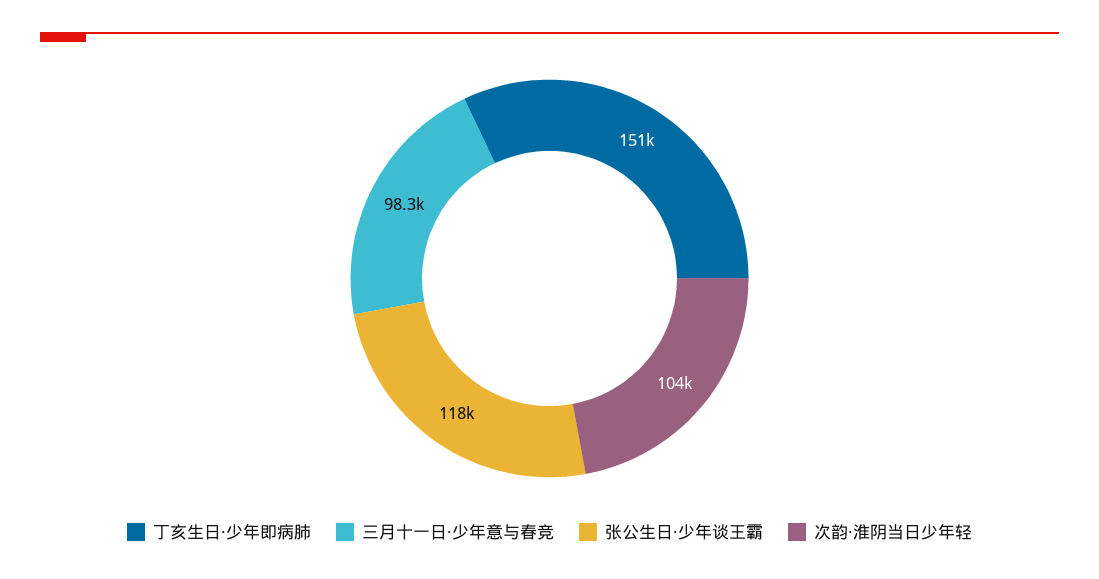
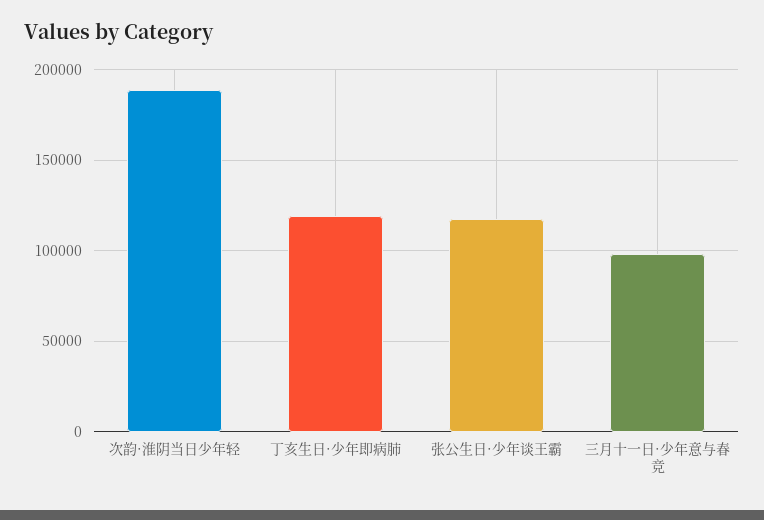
  {
-   "丁亥生日·少年即病肺": 151000,
+   "丁亥生日·少年即病肺": 120000,
    "三月十一日·少年意与春竞": 98300,
    "张公生日·少年谈王霸": 118000,
-   "次韵·淮阴当日少年轻": 104000
+   "次韵·淮阴当日少年轻": 190000
  }

